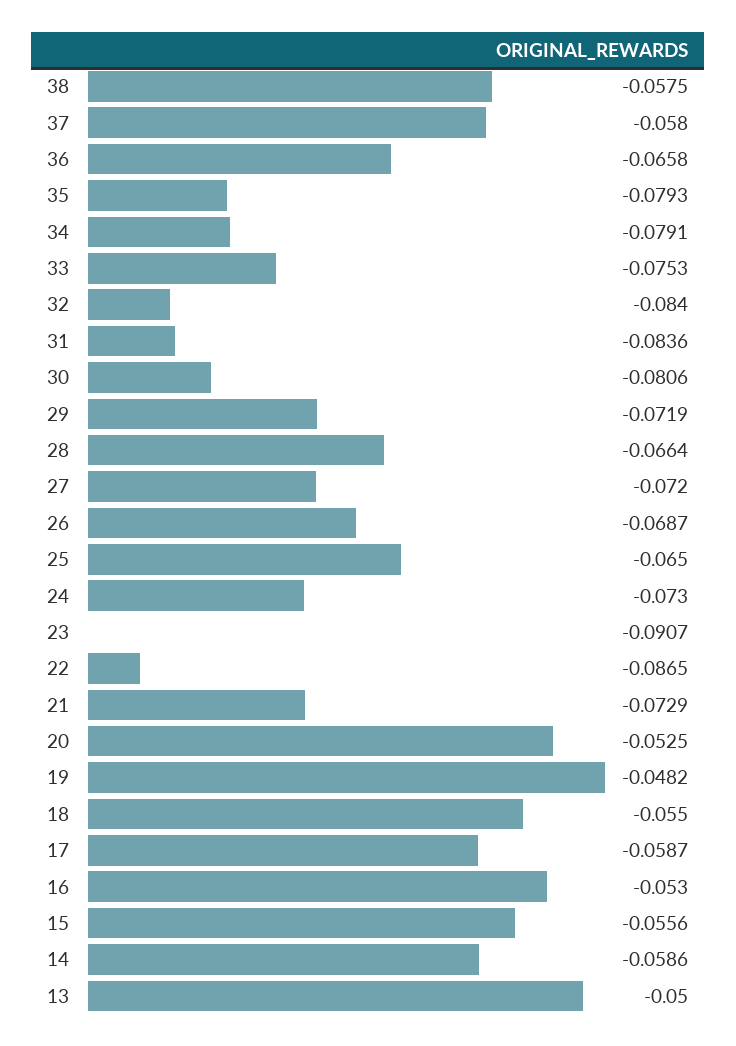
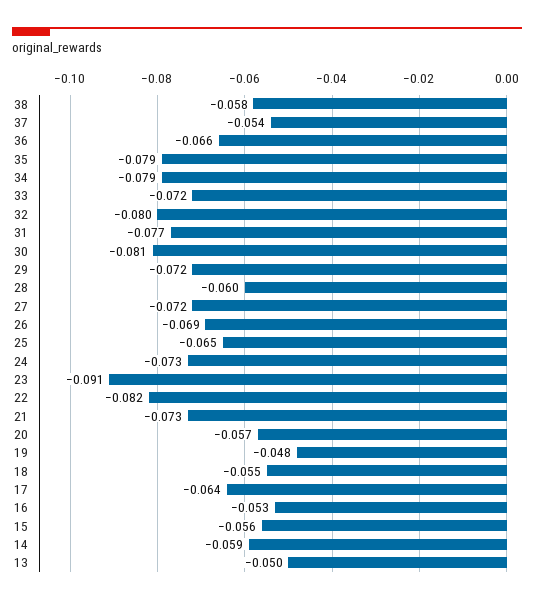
  {
    "38": -0.0575,
-   "37": -0.058,
+   "37": -0.054,
    "36": -0.0658,
    "35": -0.0793,
    "34": -0.0791,
-   "33": -0.0753,
+   "33": -0.072,
-   "32": -0.084,
+   "32": -0.08,
-   "31": -0.0836,
+   "31": -0.077,
    "30": -0.0806,
    "29": -0.0719,
-   "28": -0.0664,
+   "28": -0.06,
    "27": -0.072,
    "26": -0.0687,
    "25": -0.065,
    "24": -0.073,
    "23": -0.0907,
-   "22": -0.0865,
+   "22": -0.082,
    "21": -0.0729,
-   "20": -0.0525,
+   "20": -0.057,
    "19": -0.0482,
    "18": -0.055,
-   "17": -0.0587,
+   "17": -0.064,
    "16": -0.053,
    "15": -0.0556,
    "14": -0.0586,
    "13": -0.05
  }

